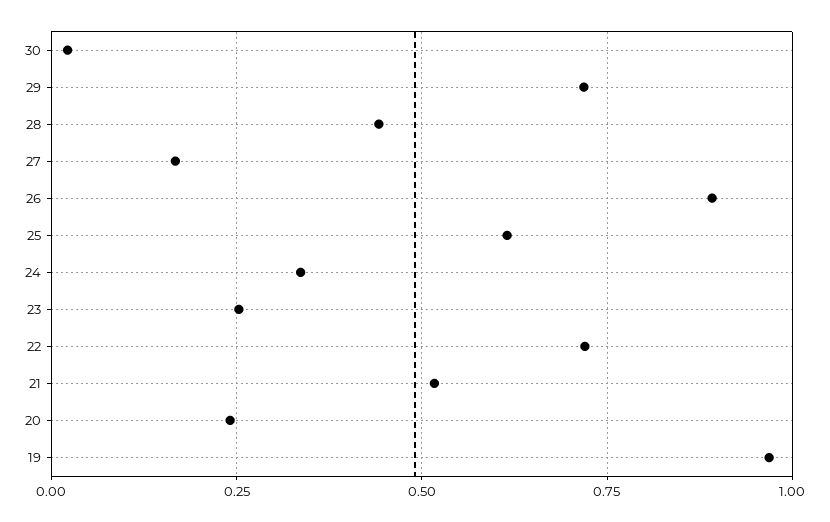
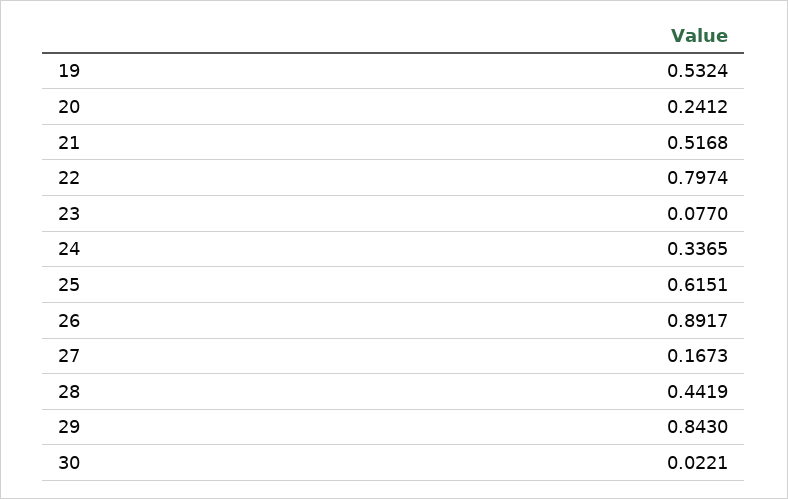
  {
    "30": 0.0221,
-   "29": 0.725,
+   "29": 0.843,
    "28": 0.4419,
    "27": 0.1673,
    "26": 0.8917,
    "25": 0.6151,
    "24": 0.3365,
-   "23": 0.25,
+   "23": 0.077,
-   "22": 0.725,
+   "22": 0.7974,
    "21": 0.5168,
    "20": 0.2412,
-   "19": 0.975
+   "19": 0.5324
  }

